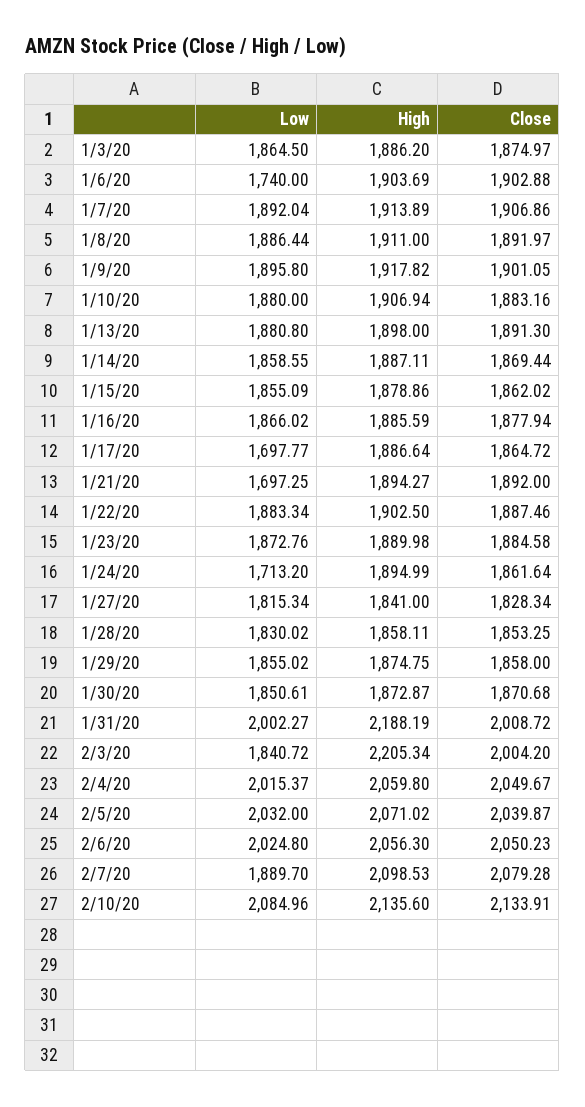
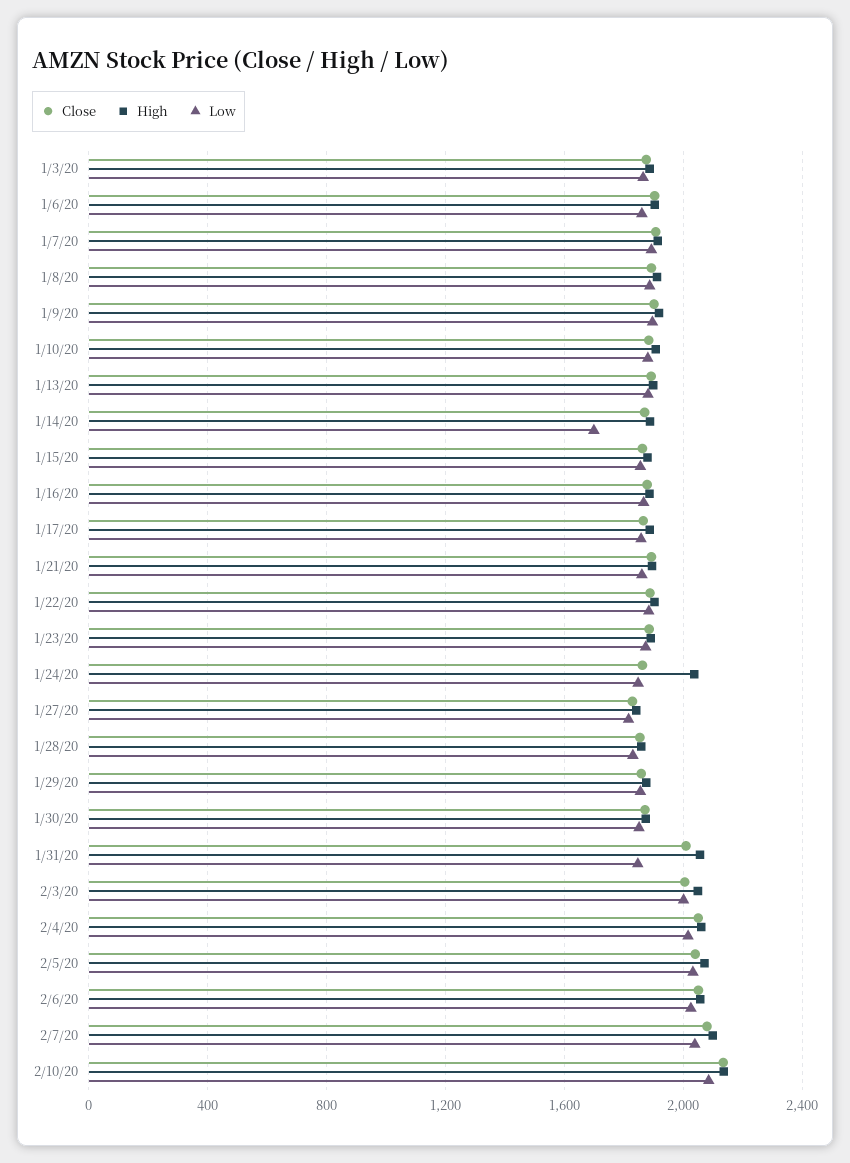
  {
    "Low": {
      "1/3/20": 1864.5,
-     "1/6/20": 1740,
+     "1/6/20": 1850,
      "1/7/20": 1892.04,
      "1/8/20": 1886.44,
      "1/9/20": 1895.8,
      "1/10/20": 1880,
      "1/13/20": 1880.8,
-     "1/14/20": 1858.55,
+     "1/14/20": 1700,
      "1/15/20": 1855.09,
      "1/16/20": 1866.02,
-     "1/17/20": 1697.77,
+     "1/17/20": 1850,
-     "1/21/20": 1697.25,
+     "1/21/20": 1850,
      "1/22/20": 1883.34,
      "1/23/20": 1872.76,
-     "1/24/20": 1713.2,
+     "1/24/20": 1850,
      "1/27/20": 1815.34,
      "1/28/20": 1830.02,
      "1/29/20": 1855.02,
      "1/30/20": 1850.61,
-     "1/31/20": 2002.27,
+     "1/31/20": 1850,
-     "2/3/20": 1840.72,
+     "2/3/20": 2000,
      "2/4/20": 2015.37,
      "2/5/20": 2032,
      "2/6/20": 2024.8,
-     "2/7/20": 1889.7,
+     "2/7/20": 2050,
      "2/10/20": 2084.96
    },
    "High": {
      "1/3/20": 1886.2,
      "1/6/20": 1903.69,
      "1/7/20": 1913.89,
      "1/8/20": 1911,
      "1/9/20": 1917.82,
      "1/10/20": 1906.94,
      "1/13/20": 1898,
      "1/14/20": 1887.11,
      "1/15/20": 1878.86,
      "1/16/20": 1885.59,
      "1/17/20": 1886.64,
      "1/21/20": 1894.27,
      "1/22/20": 1902.5,
      "1/23/20": 1889.98,
-     "1/24/20": 1894.99,
+     "1/24/20": 2050,
      "1/27/20": 1841,
      "1/28/20": 1858.11,
      "1/29/20": 1874.75,
      "1/30/20": 1872.87,
-     "1/31/20": 2188.19,
+     "1/31/20": 2050,
-     "2/3/20": 2205.34,
+     "2/3/20": 2050,
      "2/4/20": 2059.8,
      "2/5/20": 2071.02,
      "2/6/20": 2056.3,
      "2/7/20": 2098.53,
      "2/10/20": 2135.6
    },
    "Close": {
      "1/3/20": 1874.97,
      "1/6/20": 1902.88,
      "1/7/20": 1906.86,
      "1/8/20": 1891.97,
      "1/9/20": 1901.05,
      "1/10/20": 1883.16,
      "1/13/20": 1891.3,
      "1/14/20": 1869.44,
      "1/15/20": 1862.02,
      "1/16/20": 1877.94,
      "1/17/20": 1864.72,
      "1/21/20": 1892,
      "1/22/20": 1887.46,
      "1/23/20": 1884.58,
      "1/24/20": 1861.64,
      "1/27/20": 1828.34,
      "1/28/20": 1853.25,
      "1/29/20": 1858,
      "1/30/20": 1870.68,
      "1/31/20": 2008.72,
      "2/3/20": 2004.2,
      "2/4/20": 2049.67,
      "2/5/20": 2039.87,
      "2/6/20": 2050.23,
      "2/7/20": 2079.28,
      "2/10/20": 2133.91
    }
  }

